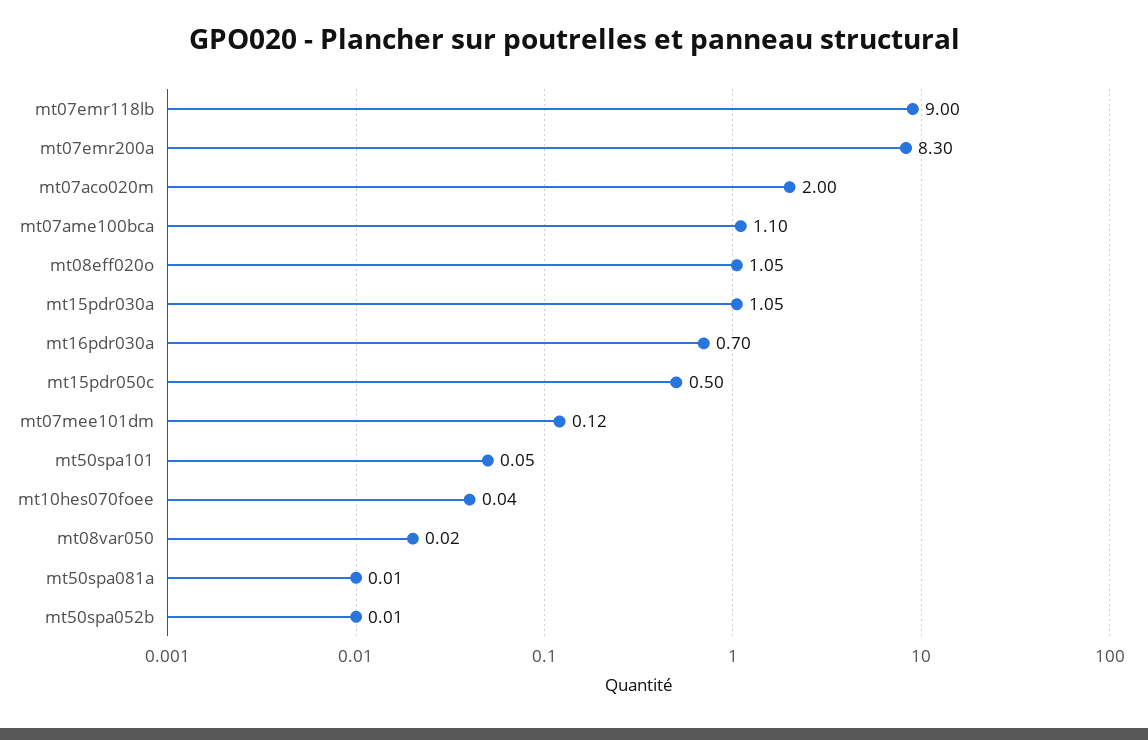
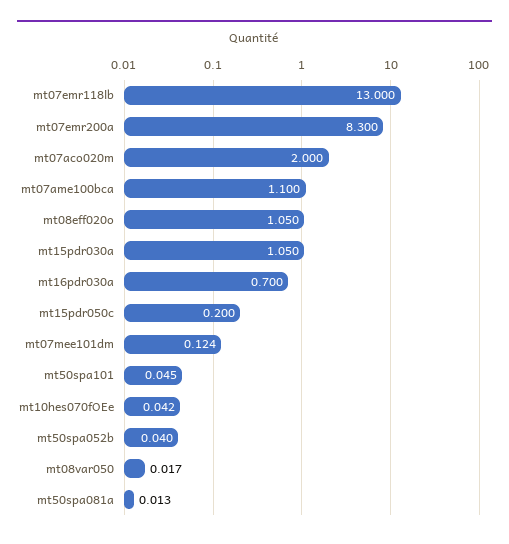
  {
-   "mt07emr118lb": 9,
+   "mt07emr118lb": 13,
    "mt07emr200a": 8.3,
    "mt07aco020m": 2,
    "mt07ame100bca": 1.1,
    "mt08eff020o": 1.05,
    "mt15pdr030a": 1.05,
    "mt16pdr030a": 0.7,
-   "mt15pdr050c": 0.5,
+   "mt15pdr050c": 0.2,
    "mt07mee101dm": 0.124,
    "mt50spa101": 0.045,
    "mt10hes070foee": 0.042,
    "mt08var050": 0.017,
    "mt50spa081a": 0.013,
-   "mt50spa052b": 0.01
+   "mt50spa052b": 0.04
  }

